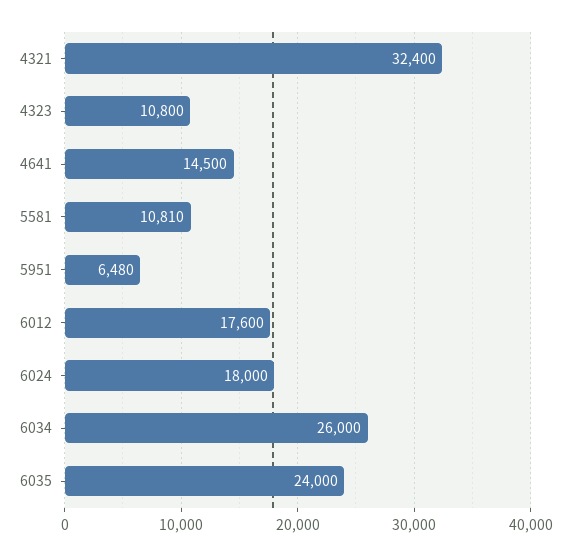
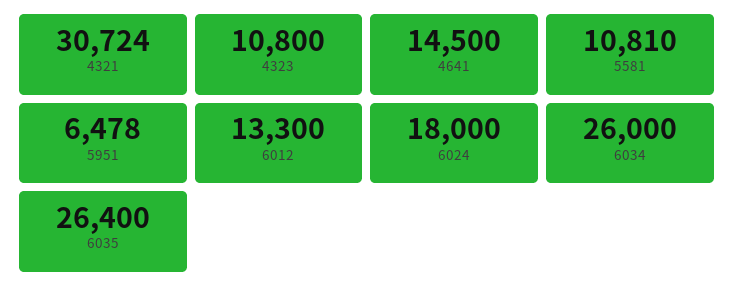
  {
-   "4321": 32400,
+   "4321": 30724,
    "4323": 10800,
    "4641": 14500,
    "5581": 10810,
-   "5951": 6480,
+   "5951": 6478,
-   "6012": 17600,
+   "6012": 13300,
    "6024": 18000,
    "6034": 26000,
-   "6035": 24000
+   "6035": 26400
  }

